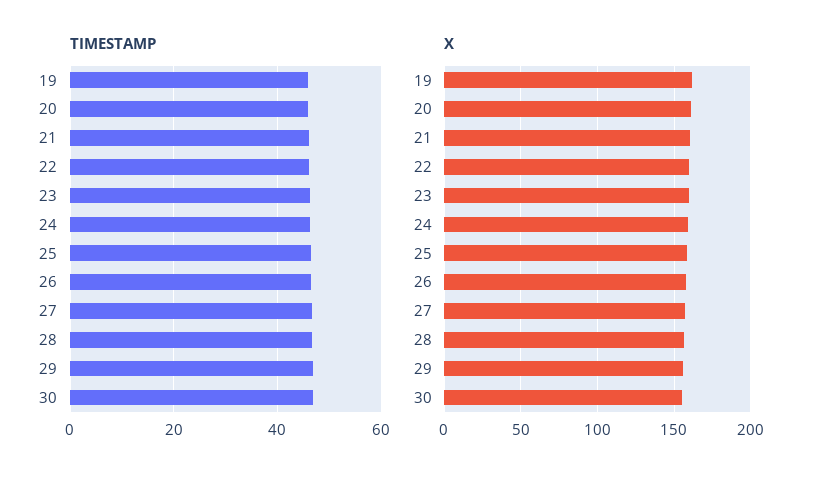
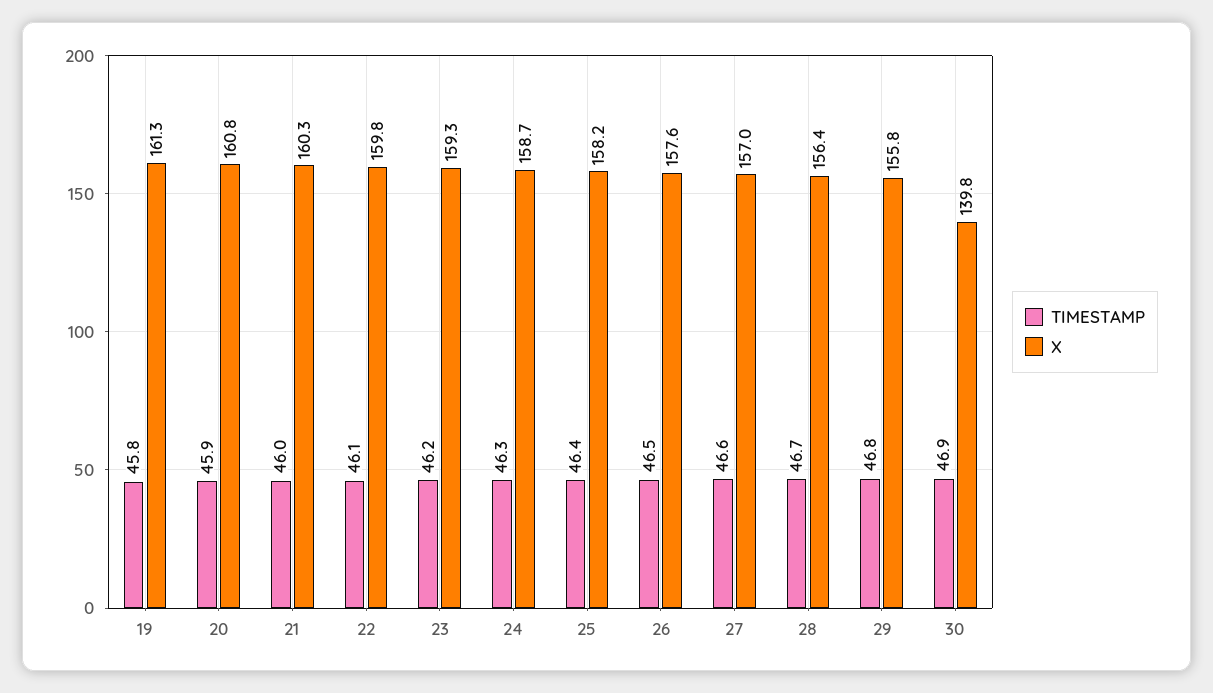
  {
    "TIMESTAMP": {
      "19": 45.8,
      "20": 45.9,
      "21": 46,
      "22": 46.1,
      "23": 46.2,
      "24": 46.3,
      "25": 46.4,
      "26": 46.5,
      "27": 46.6,
      "28": 46.7,
      "29": 46.8,
      "30": 46.9
    },
    "X": {
      "19": 161.3,
      "20": 160.8,
      "21": 160.3,
      "22": 159.8,
      "23": 159.3,
      "24": 158.7,
      "25": 158.2,
      "26": 157.6,
      "27": 157,
      "28": 156.4,
      "29": 155.8,
-     "30": 155
+     "30": 139.8
    }
  }

